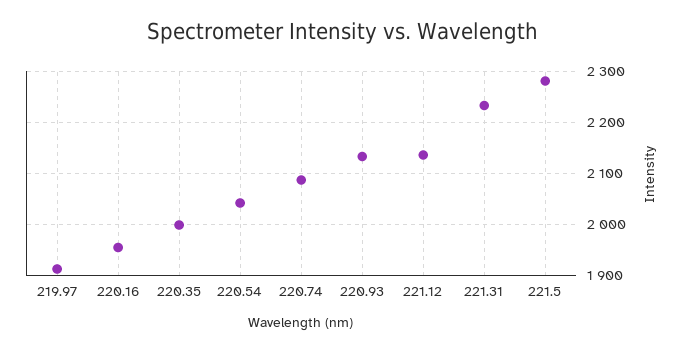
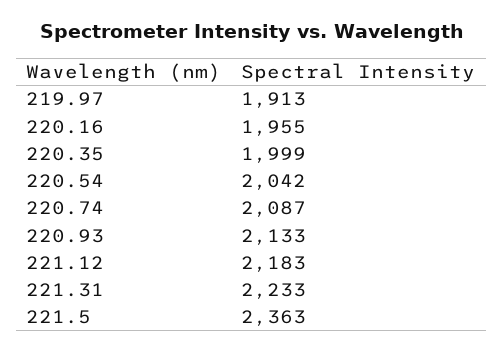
  {
    "219.97": 1913,
    "220.16": 1955,
    "220.35": 1999,
    "220.54": 2042,
    "220.74": 2087,
    "220.93": 2133,
-   "221.12": 2140,
+   "221.12": 2183,
    "221.31": 2233,
-   "221.5": 2280
+   "221.5": 2363
  }

